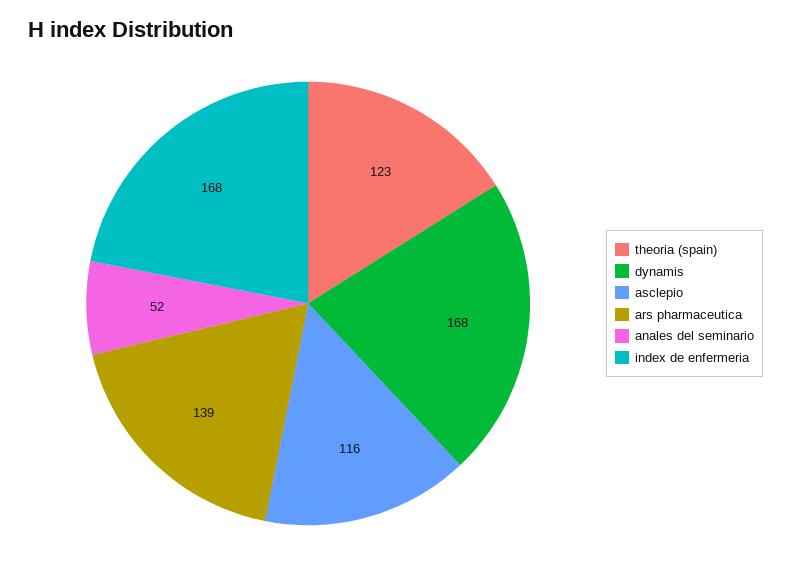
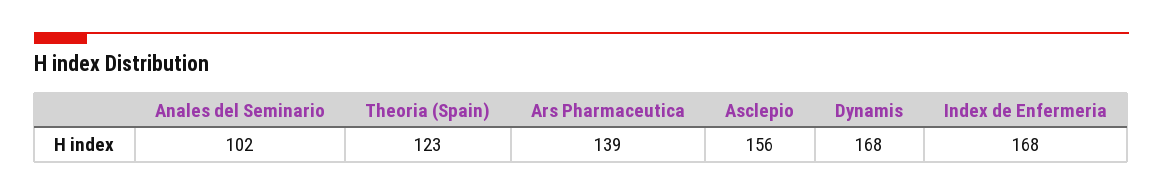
  {
    "theoria (spain)": 123,
    "dynamis": 168,
-   "asclepio": 116,
+   "asclepio": 156,
    "ars pharmaceutica": 139,
-   "anales del seminario": 52,
+   "anales del seminario": 102,
    "index de enfermeria": 168
  }

